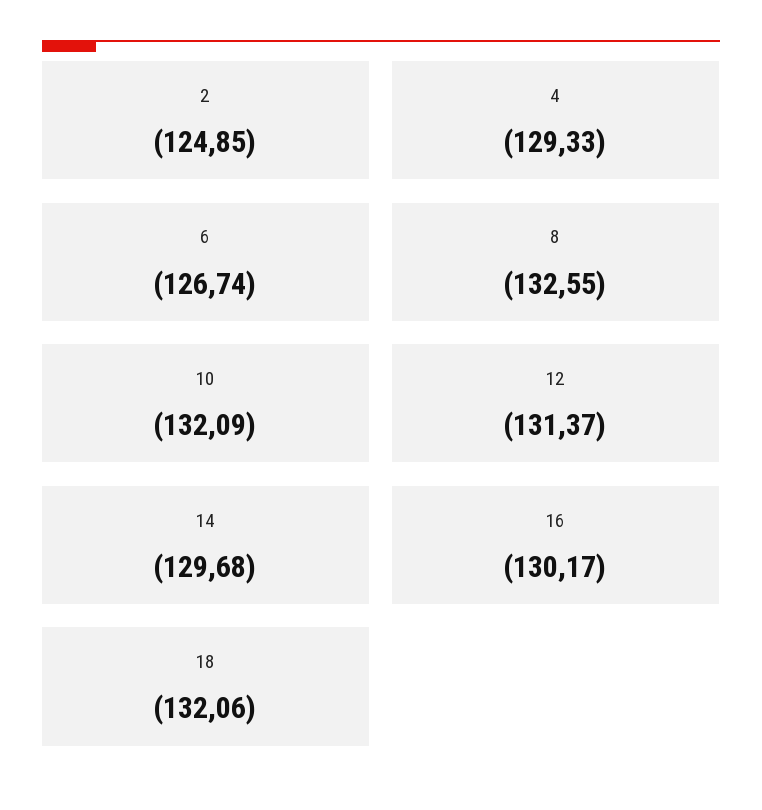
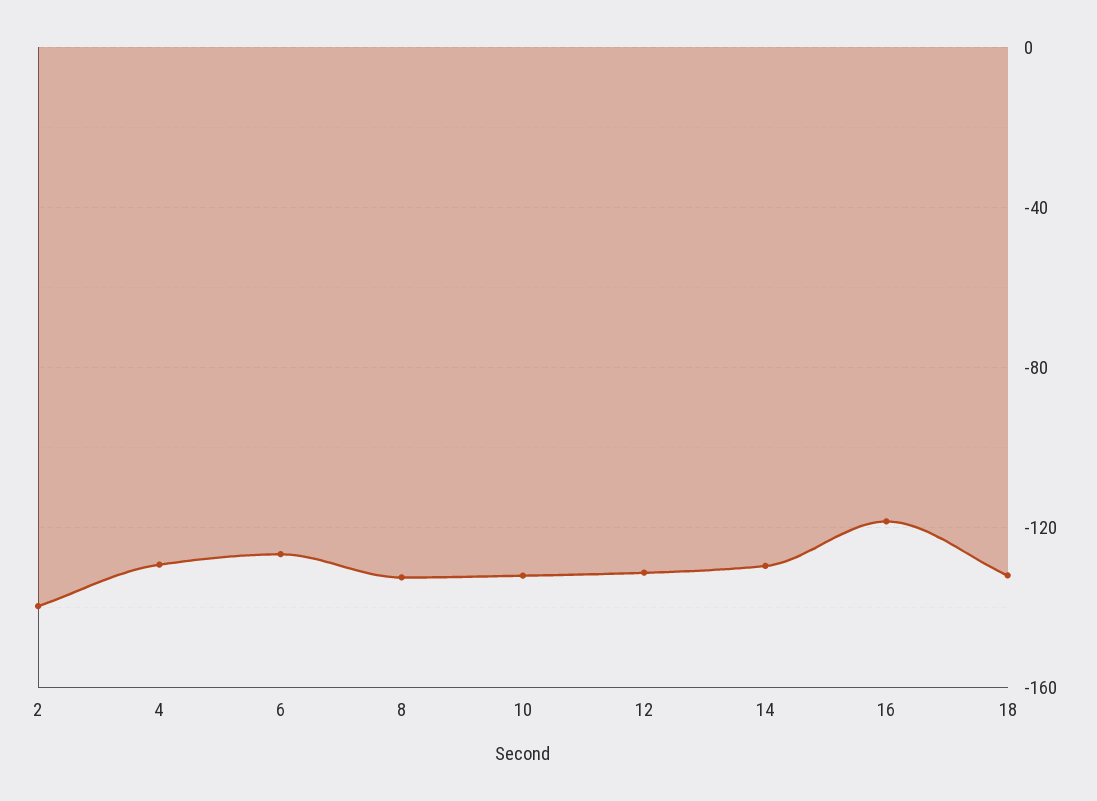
  {
-   "2": -124.85,
+   "2": -140,
    "4": -129.33,
    "6": -126.74,
    "8": -132.55,
    "10": -132.09,
    "12": -131.37,
    "14": -129.68,
-   "16": -130.17,
+   "16": -120,
    "18": -132.06
  }

